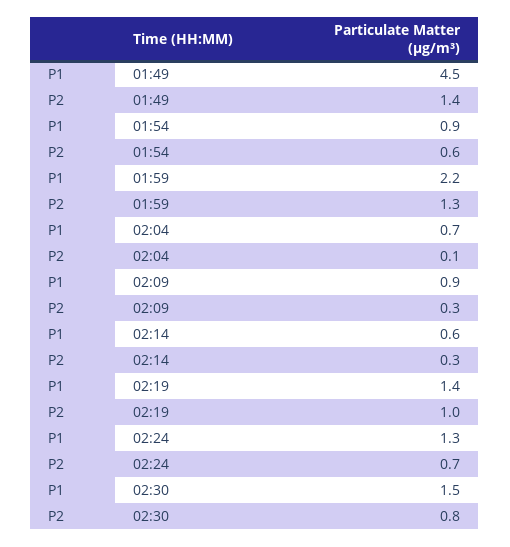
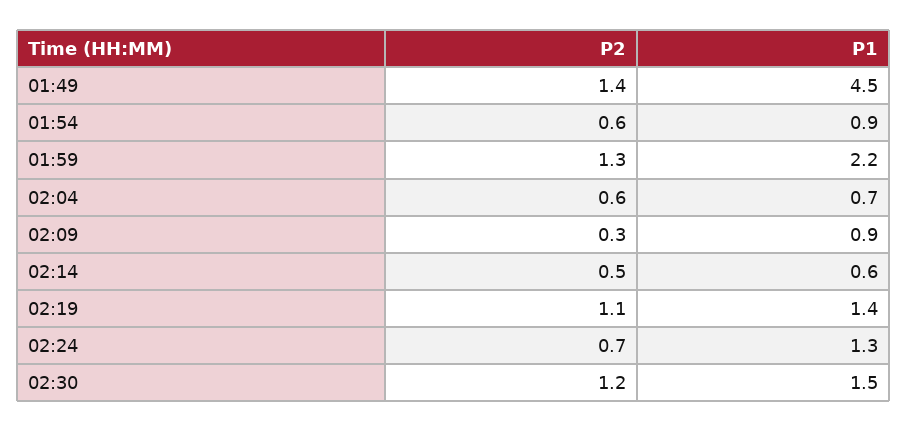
  {
    "P1": {
      "01:49": 4.5,
      "01:54": 0.9,
      "01:59": 2.2,
      "02:04": 0.7,
      "02:09": 0.9,
      "02:14": 0.6,
      "02:19": 1.4,
      "02:24": 1.3,
      "02:30": 1.5
    },
    "P2": {
      "01:49": 1.4,
      "01:54": 0.6,
      "01:59": 1.3,
-     "02:04": 0.1,
+     "02:04": 0.6,
      "02:09": 0.3,
-     "02:14": 0.3,
+     "02:14": 0.5,
-     "02:19": 1,
+     "02:19": 1.1,
      "02:24": 0.7,
-     "02:30": 0.8
+     "02:30": 1.2
    }
  }

